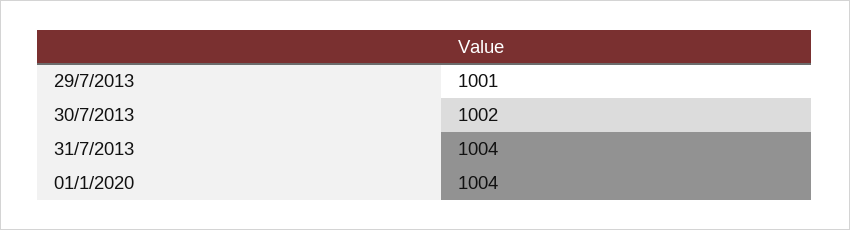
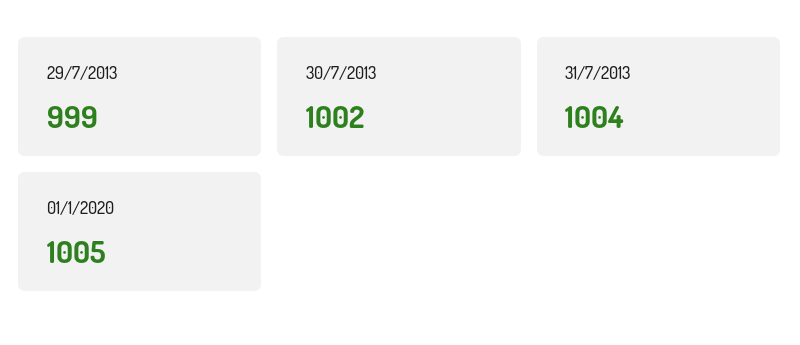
  {
-   "29/7/2013": 1001,
+   "29/7/2013": 999,
    "30/7/2013": 1002,
    "31/7/2013": 1004,
-   "01/1/2020": 1004
+   "01/1/2020": 1005
  }

